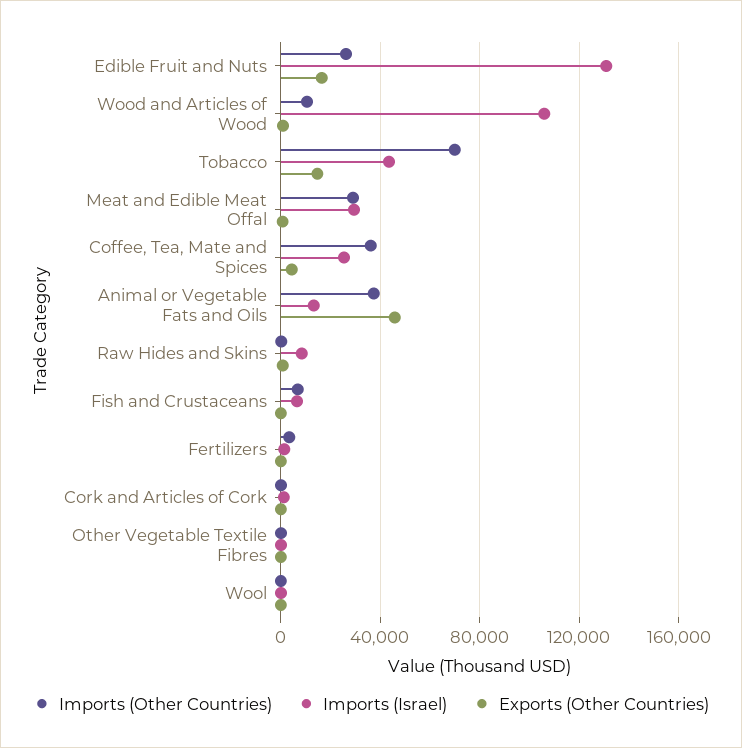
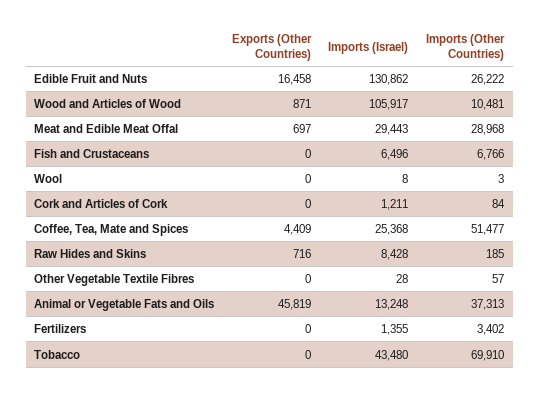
  {
    "Imports (Other Countries)": {
      "Edible Fruit and Nuts": 26222,
      "Wood and Articles of Wood": 10481,
      "Tobacco": 69910,
      "Meat and Edible Meat Offal": 28968,
-     "Coffee, Tea, Mate and Spices": 35000,
+     "Coffee, Tea, Mate and Spices": 51477,
      "Animal or Vegetable Fats and Oils": 37313,
      "Raw Hides and Skins": 185,
      "Fish and Crustaceans": 6766,
      "Fertilizers": 3402,
      "Cork and Articles of Cork": 84,
      "Other Vegetable Textile Fibres": 57,
      "Wool": 3
    },
    "Imports (Israel)": {
      "Edible Fruit and Nuts": 130862,
      "Wood and Articles of Wood": 105917,
      "Tobacco": 43480,
      "Meat and Edible Meat Offal": 29443,
      "Coffee, Tea, Mate and Spices": 25368,
      "Animal or Vegetable Fats and Oils": 13248,
      "Raw Hides and Skins": 8428,
      "Fish and Crustaceans": 6496,
      "Fertilizers": 1355,
      "Cork and Articles of Cork": 1211,
      "Other Vegetable Textile Fibres": 28,
      "Wool": 8
    },
    "Exports (Other Countries)": {
      "Edible Fruit and Nuts": 16458,
      "Wood and Articles of Wood": 871,
-     "Tobacco": 15000,
+     "Tobacco": 0,
      "Meat and Edible Meat Offal": 697,
      "Coffee, Tea, Mate and Spices": 4409,
      "Animal or Vegetable Fats and Oils": 45819,
      "Raw Hides and Skins": 716,
      "Fish and Crustaceans": 0,
      "Fertilizers": 0,
      "Cork and Articles of Cork": 0,
      "Other Vegetable Textile Fibres": 0,
      "Wool": 0
    }
  }

